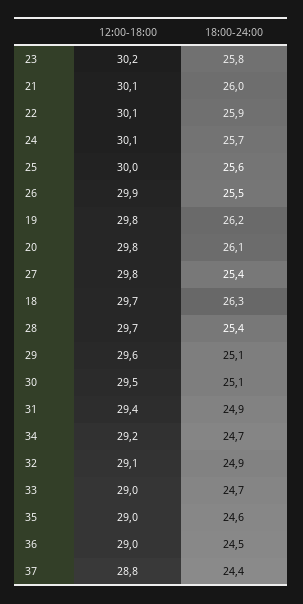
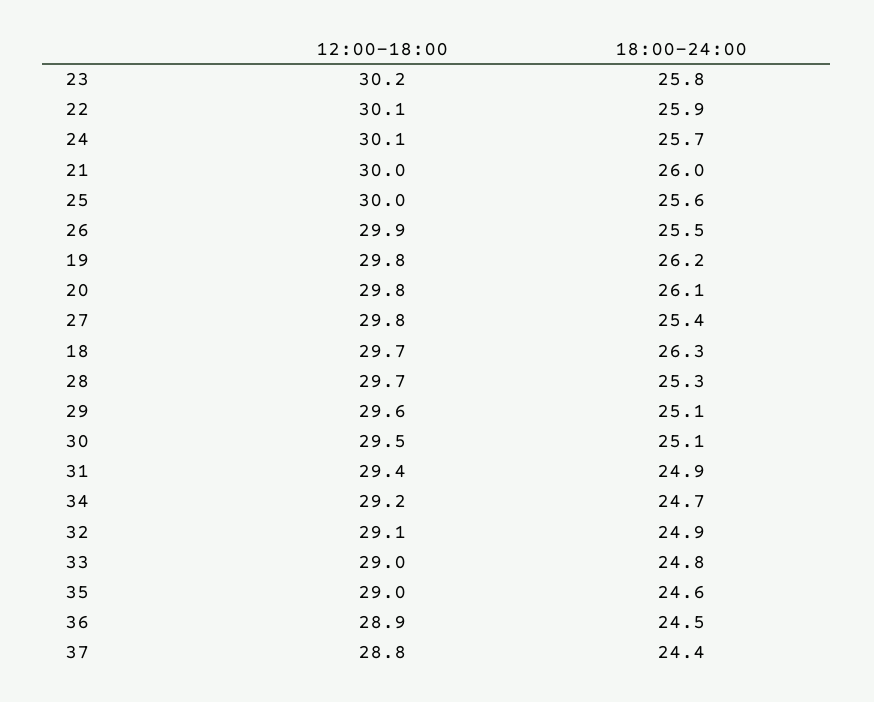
  {
    "12:00-18:00": {
      "23": 30.2,
-     "21": 30.1,
+     "21": 30,
      "22": 30.1,
      "24": 30.1,
      "25": 30,
      "26": 29.9,
      "19": 29.8,
      "20": 29.8,
      "27": 29.8,
      "18": 29.7,
      "28": 29.7,
      "29": 29.6,
      "30": 29.5,
      "31": 29.4,
      "34": 29.2,
      "32": 29.1,
      "33": 29,
      "35": 29,
-     "36": 29,
+     "36": 28.9,
      "37": 28.8
    },
    "18:00-24:00": {
      "23": 25.8,
      "21": 26,
      "22": 25.9,
      "24": 25.7,
      "25": 25.6,
      "26": 25.5,
      "19": 26.2,
      "20": 26.1,
      "27": 25.4,
      "18": 26.3,
-     "28": 25.4,
+     "28": 25.3,
      "29": 25.1,
      "30": 25.1,
      "31": 24.9,
      "34": 24.7,
      "32": 24.9,
-     "33": 24.7,
+     "33": 24.8,
      "35": 24.6,
      "36": 24.5,
      "37": 24.4
    }
  }

